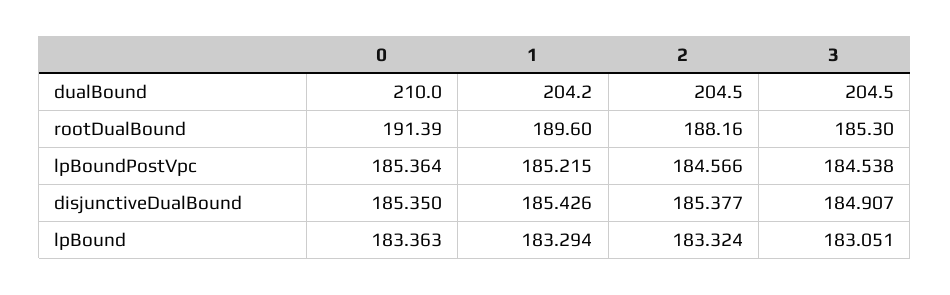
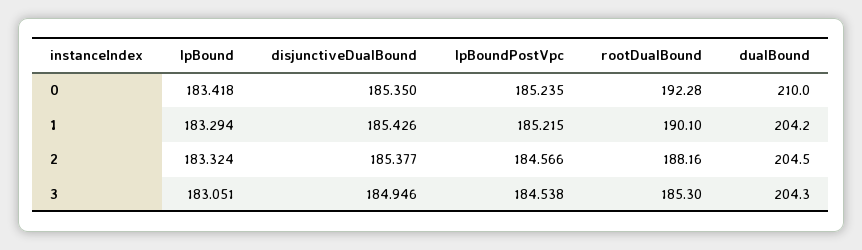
  {
    "0": {
      "dualBound": 210,
-     "rootDualBound": 191.39,
+     "rootDualBound": 192.28,
-     "lpBoundPostVpc": 185.364,
+     "lpBoundPostVpc": 185.235,
      "disjunctiveDualBound": 185.35,
-     "lpBound": 183.363
+     "lpBound": 183.418
    },
    "1": {
      "dualBound": 204.2,
-     "rootDualBound": 189.6,
+     "rootDualBound": 190.1,
      "lpBoundPostVpc": 185.215,
      "disjunctiveDualBound": 185.426,
      "lpBound": 183.294
    },
    "2": {
      "dualBound": 204.5,
      "rootDualBound": 188.16,
      "lpBoundPostVpc": 184.566,
      "disjunctiveDualBound": 185.377,
      "lpBound": 183.324
    },
    "3": {
-     "dualBound": 204.5,
+     "dualBound": 204.3,
      "rootDualBound": 185.3,
      "lpBoundPostVpc": 184.538,
-     "disjunctiveDualBound": 184.907,
+     "disjunctiveDualBound": 184.946,
      "lpBound": 183.051
    }
  }

